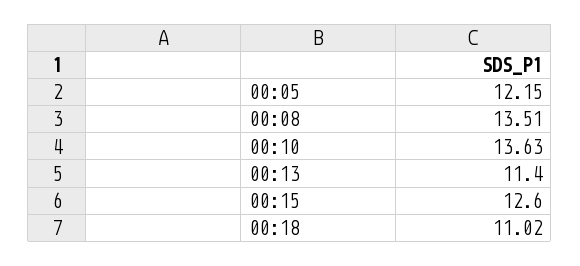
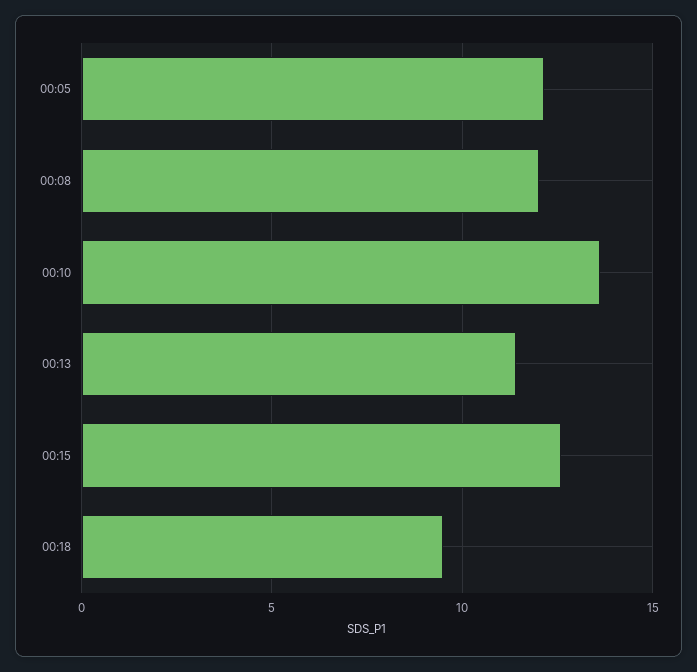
  {
    "00:05": 12.15,
-   "00:08": 13.51,
+   "00:08": 12,
    "00:10": 13.63,
    "00:13": 11.4,
    "00:15": 12.6,
-   "00:18": 11.02
+   "00:18": 9.5
  }

